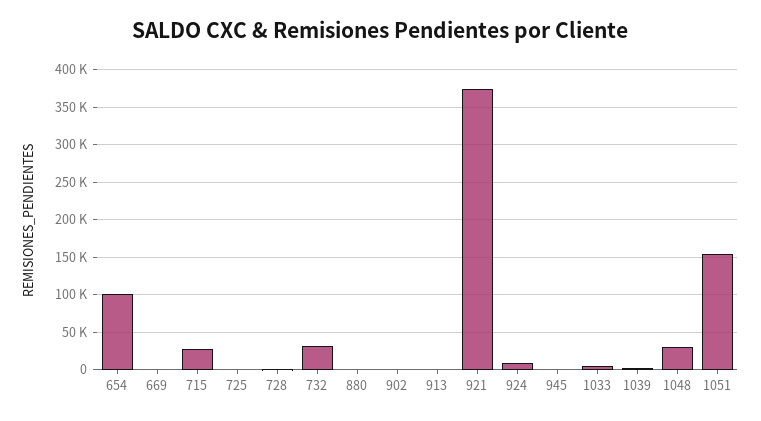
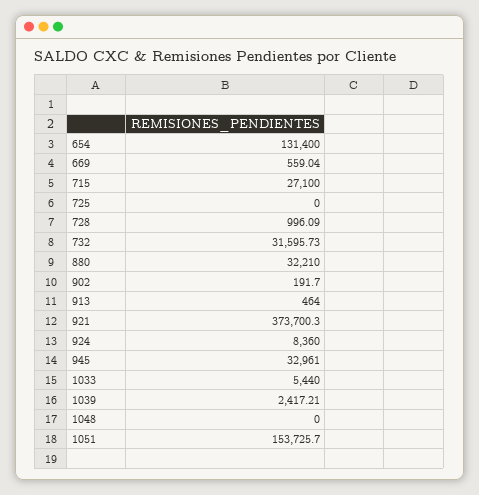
  {
-   "654": 100000,
+   "654": 131400,
    "669": 559.04,
    "715": 27100,
    "725": 0,
    "728": 996.09,
    "732": 31595.73,
-   "880": 0,
+   "880": 32210,
    "902": 191.7,
    "913": 464,
    "921": 373700.3,
    "924": 8360,
-   "945": 0,
+   "945": 32961,
    "1033": 5440,
    "1039": 2417.21,
-   "1048": 30000,
+   "1048": 0,
    "1051": 153725.7
  }

